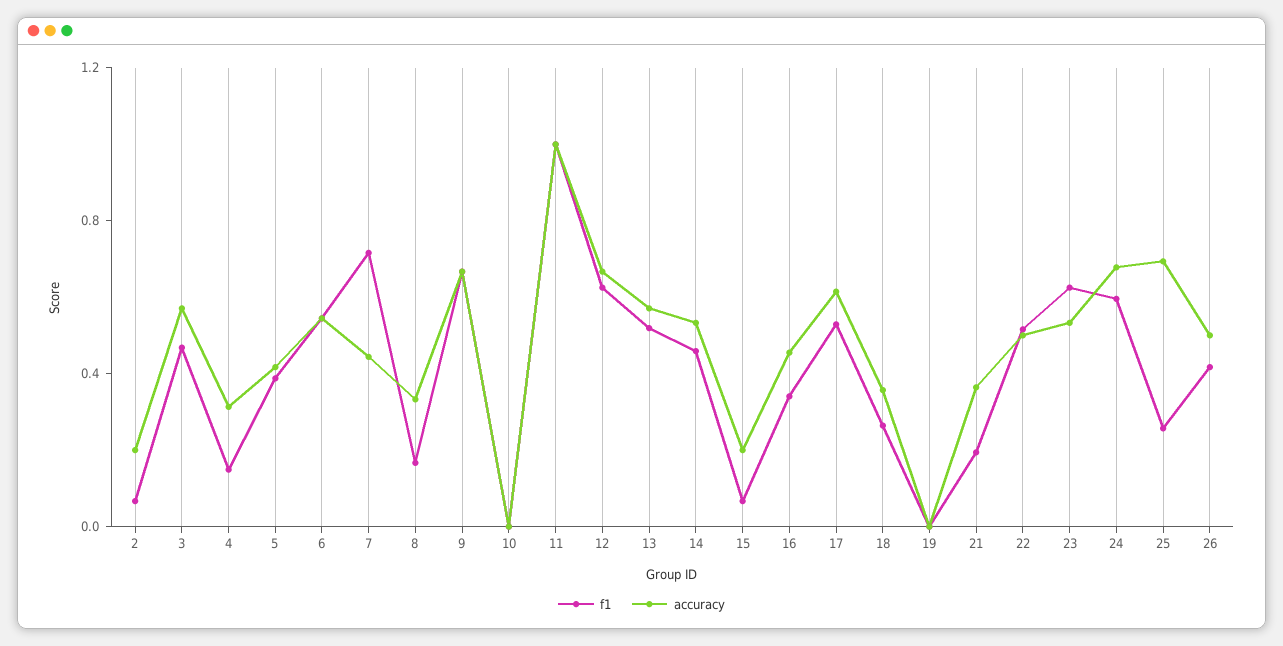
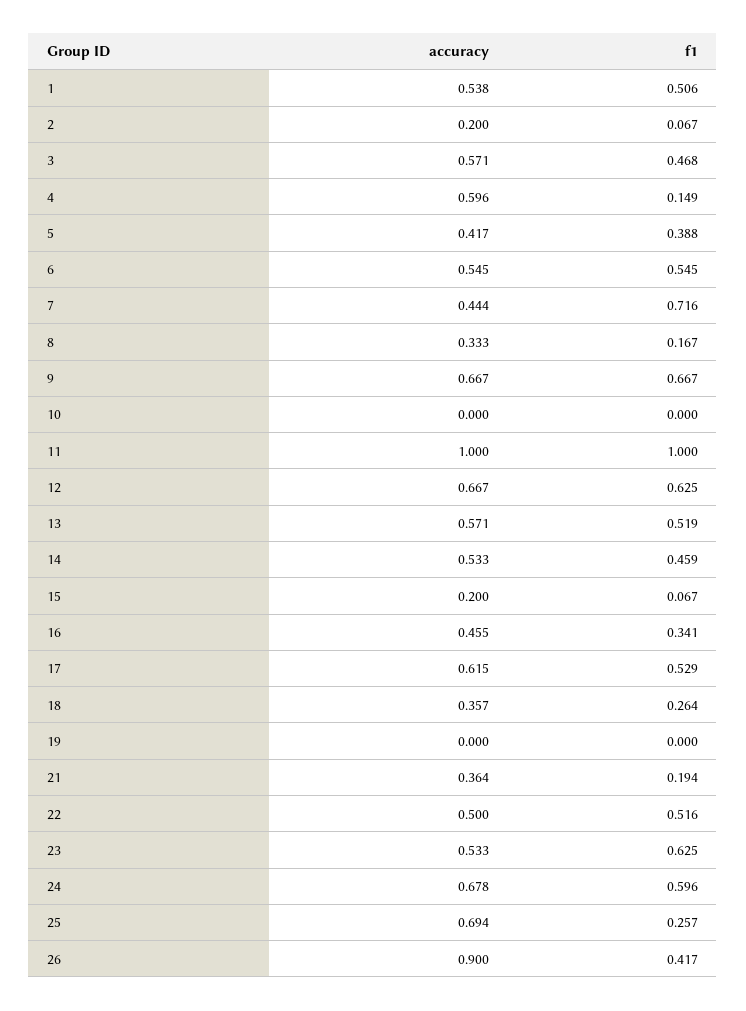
  {
    "f1": {
      "2": 0.067,
      "3": 0.468,
      "4": 0.149,
      "5": 0.388,
      "6": 0.545,
      "7": 0.716,
      "8": 0.167,
      "9": 0.667,
      "10": 0,
      "11": 1,
      "12": 0.625,
      "13": 0.519,
      "14": 0.459,
      "15": 0.067,
      "16": 0.341,
      "17": 0.529,
      "18": 0.264,
      "19": 0,
      "21": 0.194,
      "22": 0.516,
      "23": 0.625,
      "24": 0.596,
      "25": 0.257,
-     "26": 0.417
+     "26": 0.417,
+     "1": 0.506
    },
    "accuracy": {
      "2": 0.2,
      "3": 0.571,
-     "4": 0.3,
+     "4": 0.596,
      "5": 0.417,
      "6": 0.545,
      "7": 0.444,
      "8": 0.333,
      "9": 0.667,
      "10": 0,
      "11": 1,
      "12": 0.667,
      "13": 0.571,
      "14": 0.533,
      "15": 0.2,
      "16": 0.455,
      "17": 0.615,
      "18": 0.357,
      "19": 0,
      "21": 0.364,
      "22": 0.5,
      "23": 0.533,
      "24": 0.678,
      "25": 0.694,
-     "26": 0.5
+     "26": 0.9,
+     "1": 0.538
    }
  }

